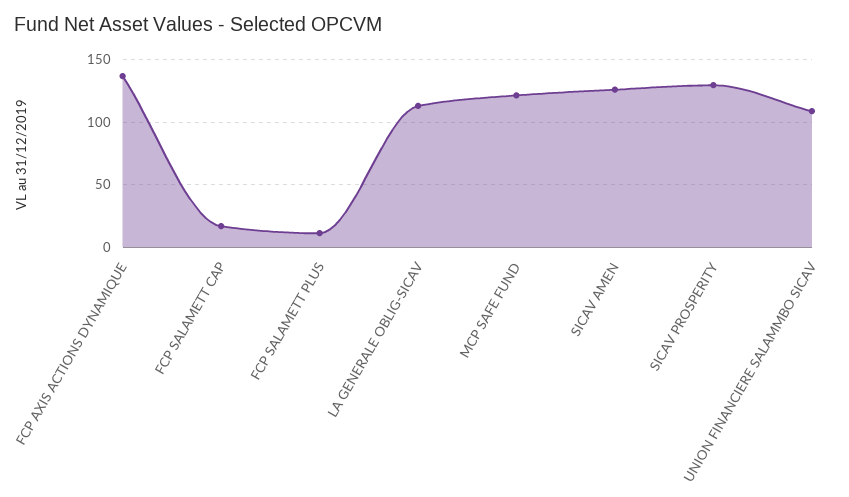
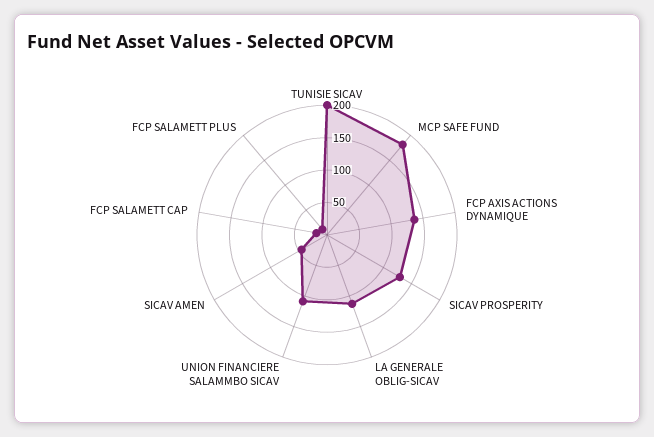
  {
    "FCP AXIS ACTIONS DYNAMIQUE": 135,
    "FCP SALAMETT CAP": 15,
    "FCP SALAMETT PLUS": 10,
    "LA GENERALE OBLIG-SICAV": 115,
-   "MCP SAFE FUND": 120,
+   "MCP SAFE FUND": 175,
-   "SICAV AMEN": 125,
+   "SICAV AMEN": 50,
    "SICAV PROSPERITY": 130,
-   "UNION FINANCIERE SALAMMBO SICAV": 110
+   "UNION FINANCIERE SALAMMBO SICAV": 110,
+   "TUNISIE SICAV": 200
  }

